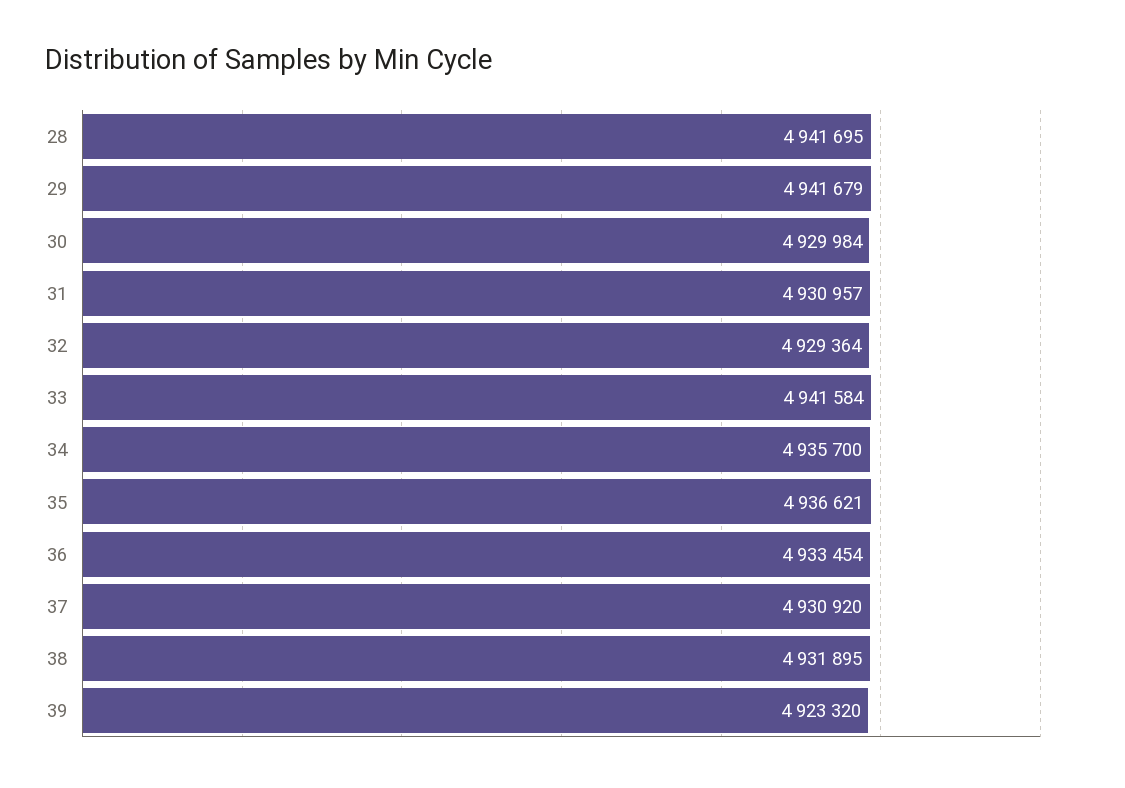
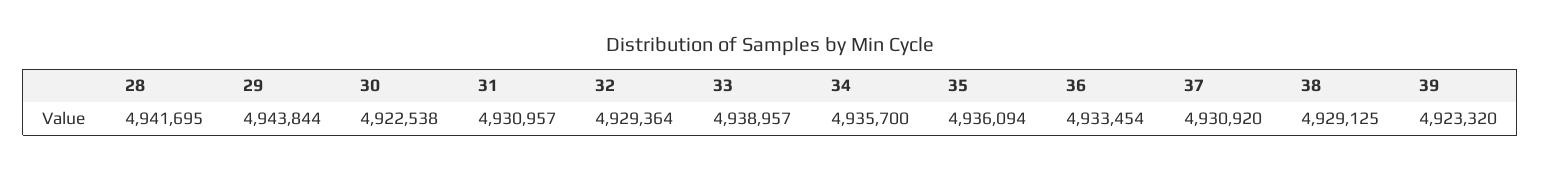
  {
    "28": 4941695,
-   "29": 4941679,
+   "29": 4943844,
-   "30": 4929984,
+   "30": 4922538,
    "31": 4930957,
    "32": 4929364,
-   "33": 4941584,
+   "33": 4938957,
    "34": 4935700,
-   "35": 4936621,
+   "35": 4936094,
    "36": 4933454,
    "37": 4930920,
-   "38": 4931895,
+   "38": 4929125,
    "39": 4923320
  }

